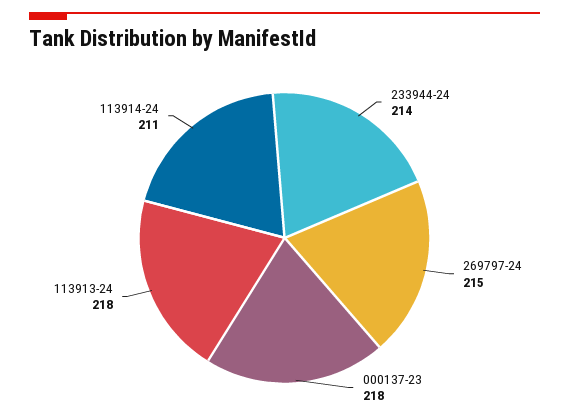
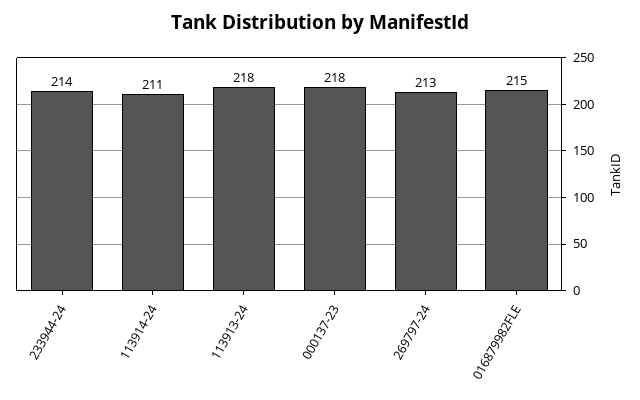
  {
    "233944-24": 214,
-   "269797-24": 215,
+   "269797-24": 213,
    "000137-23": 218,
    "113913-24": 218,
-   "113914-24": 211
+   "113914-24": 211,
+   "016879982FLE": 215
  }

